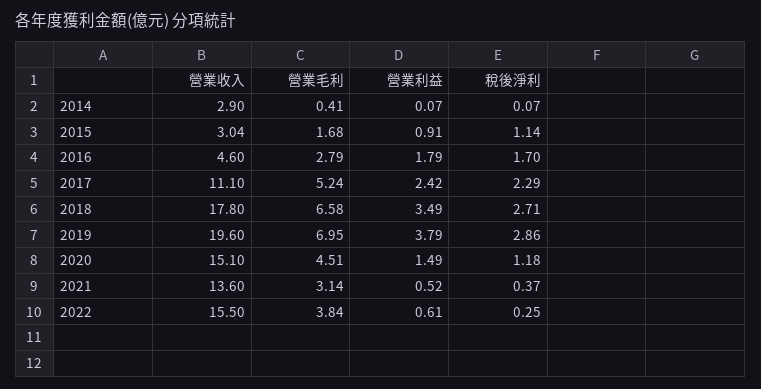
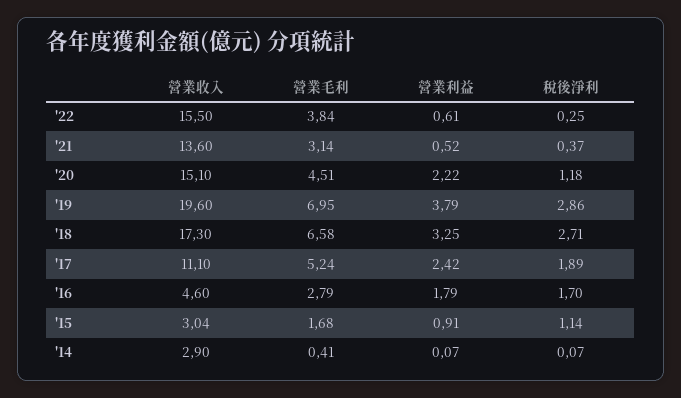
  {
    "營業收入": {
      "2014": 2.9,
      "2015": 3.04,
      "2016": 4.6,
      "2017": 11.1,
-     "2018": 17.8,
+     "2018": 17.3,
      "2019": 19.6,
      "2020": 15.1,
      "2021": 13.6,
      "2022": 15.5
    },
    "營業毛利": {
      "2014": 0.41,
      "2015": 1.68,
      "2016": 2.79,
      "2017": 5.24,
      "2018": 6.58,
      "2019": 6.95,
      "2020": 4.51,
      "2021": 3.14,
      "2022": 3.84
    },
    "營業利益": {
      "2014": 0.07,
      "2015": 0.91,
      "2016": 1.79,
      "2017": 2.42,
-     "2018": 3.49,
+     "2018": 3.25,
      "2019": 3.79,
-     "2020": 1.49,
+     "2020": 2.22,
      "2021": 0.52,
      "2022": 0.61
    },
    "稅後淨利": {
      "2014": 0.07,
      "2015": 1.14,
      "2016": 1.7,
-     "2017": 2.29,
+     "2017": 1.89,
      "2018": 2.71,
      "2019": 2.86,
      "2020": 1.18,
      "2021": 0.37,
      "2022": 0.25
    }
  }

